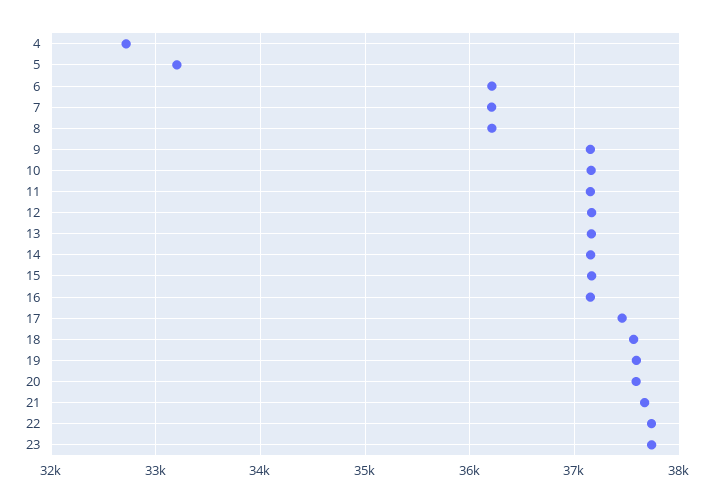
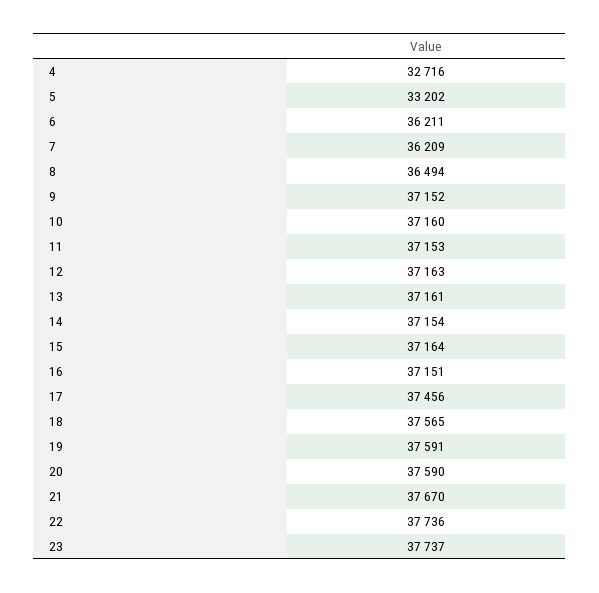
  {
    "4": 32716,
    "5": 33202,
    "6": 36211,
    "7": 36209,
-   "8": 36200,
+   "8": 36494,
    "9": 37152,
    "10": 37160,
    "11": 37153,
    "12": 37163,
    "13": 37161,
    "14": 37154,
    "15": 37164,
    "16": 37151,
    "17": 37456,
    "18": 37565,
    "19": 37591,
    "20": 37590,
    "21": 37670,
    "22": 37736,
    "23": 37737
  }

